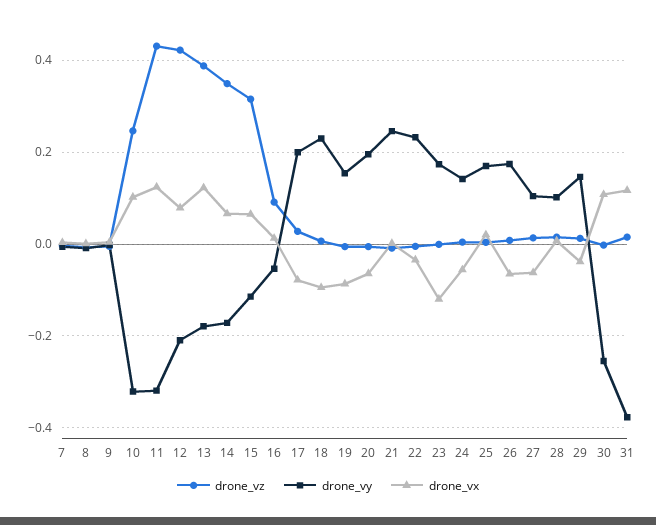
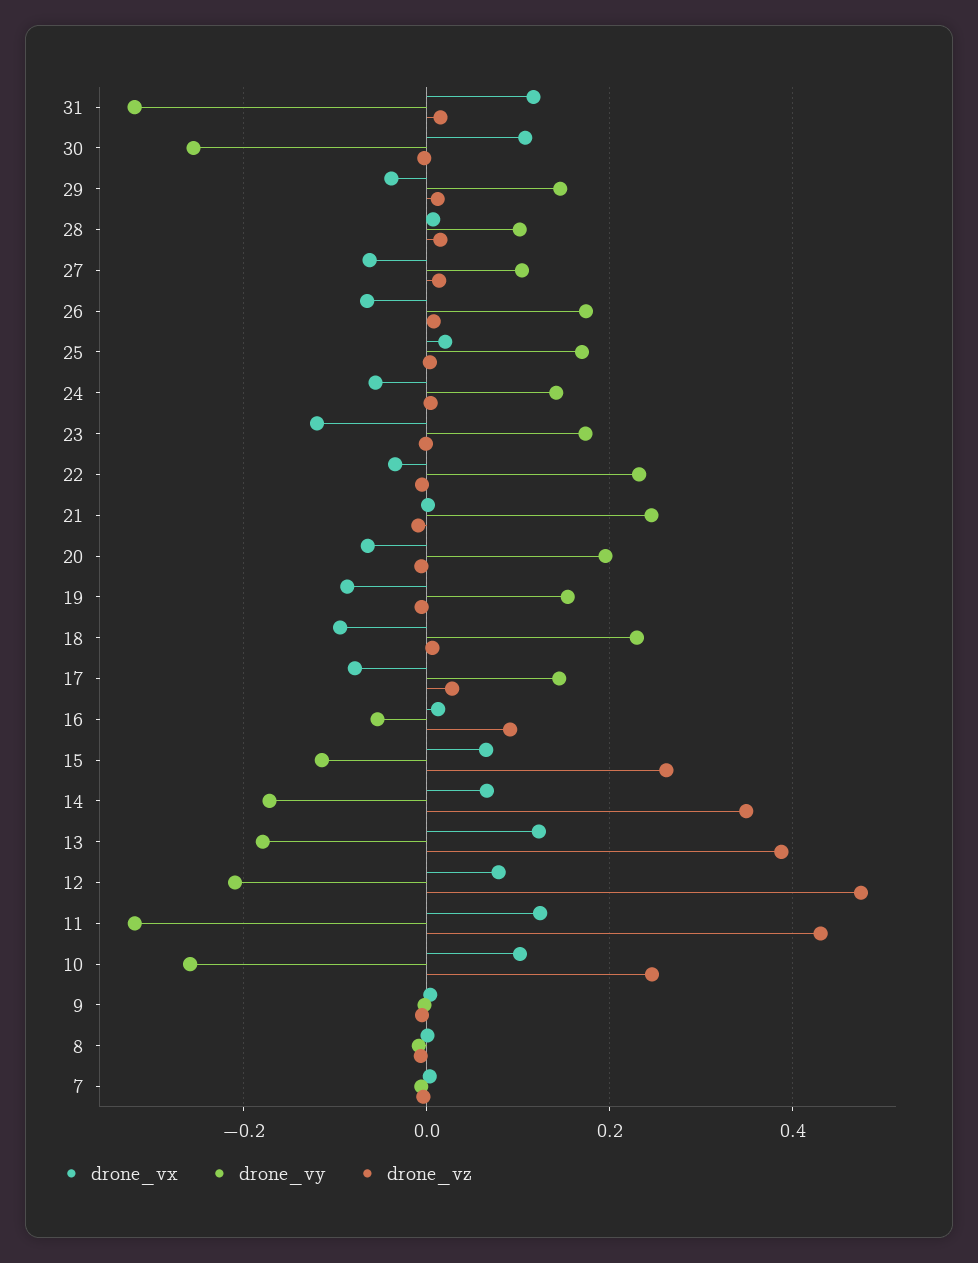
  {
    "drone_vz": {
      "7": 0,
      "8": 0,
      "9": 0,
      "10": 0.24,
      "11": 0.44,
-     "12": 0.42,
+     "12": 0.48,
      "13": 0.38,
      "14": 0.34,
-     "15": 0.32,
+     "15": 0.26,
      "16": 0.1,
      "17": 0.02,
      "18": 0,
      "19": 0,
      "20": 0,
      "21": 0,
      "22": 0,
      "23": 0,
      "24": 0,
      "25": 0,
      "26": 0,
      "27": 0.02,
      "28": 0.02,
      "29": 0.02,
      "30": 0,
      "31": 0.02
    },
    "drone_vy": {
      "7": 0,
      "8": 0,
      "9": 0,
-     "10": -0.32,
+     "10": -0.26,
      "11": -0.32,
      "12": -0.2,
      "13": -0.18,
      "14": -0.18,
      "15": -0.12,
      "16": -0.06,
-     "17": 0.2,
+     "17": 0.14,
      "18": 0.22,
      "19": 0.16,
      "20": 0.2,
      "21": 0.24,
      "22": 0.24,
      "23": 0.18,
      "24": 0.14,
      "25": 0.16,
      "26": 0.18,
      "27": 0.1,
      "28": 0.1,
      "29": 0.14,
      "30": -0.26,
-     "31": -0.38
+     "31": -0.32
    },
    "drone_vx": {
      "7": 0,
      "8": 0,
      "9": 0,
      "10": 0.1,
      "11": 0.12,
      "12": 0.08,
      "13": 0.12,
      "14": 0.06,
      "15": 0.06,
      "16": 0.02,
      "17": -0.08,
      "18": -0.1,
      "19": -0.08,
      "20": -0.06,
      "21": 0,
      "22": -0.04,
      "23": -0.12,
      "24": -0.06,
      "25": 0.02,
      "26": -0.06,
      "27": -0.06,
      "28": 0,
      "29": -0.04,
      "30": 0.1,
      "31": 0.12
    }
  }

